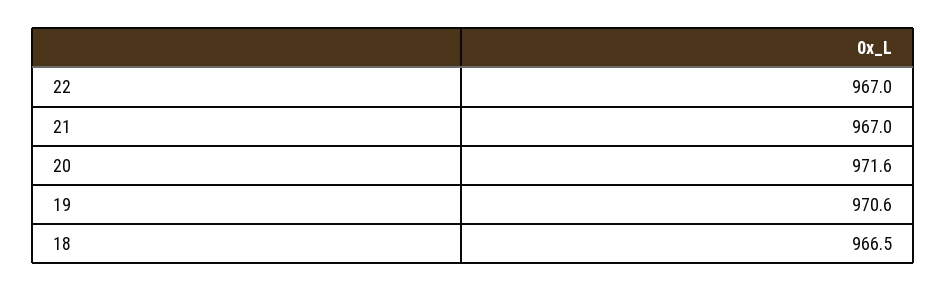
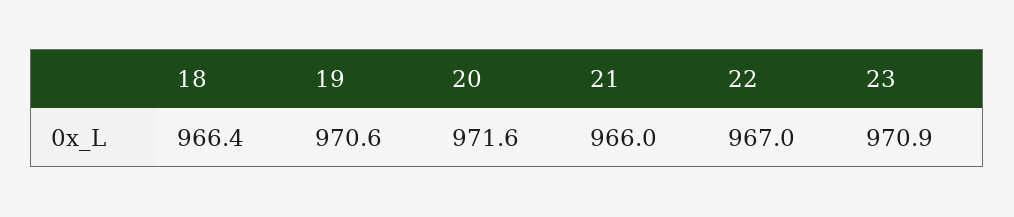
  {
    "22": 967,
-   "21": 967,
+   "21": 966,
    "20": 971.6,
    "19": 970.6,
-   "18": 966.5
+   "18": 966.4,
+   "23": 970.9
  }

